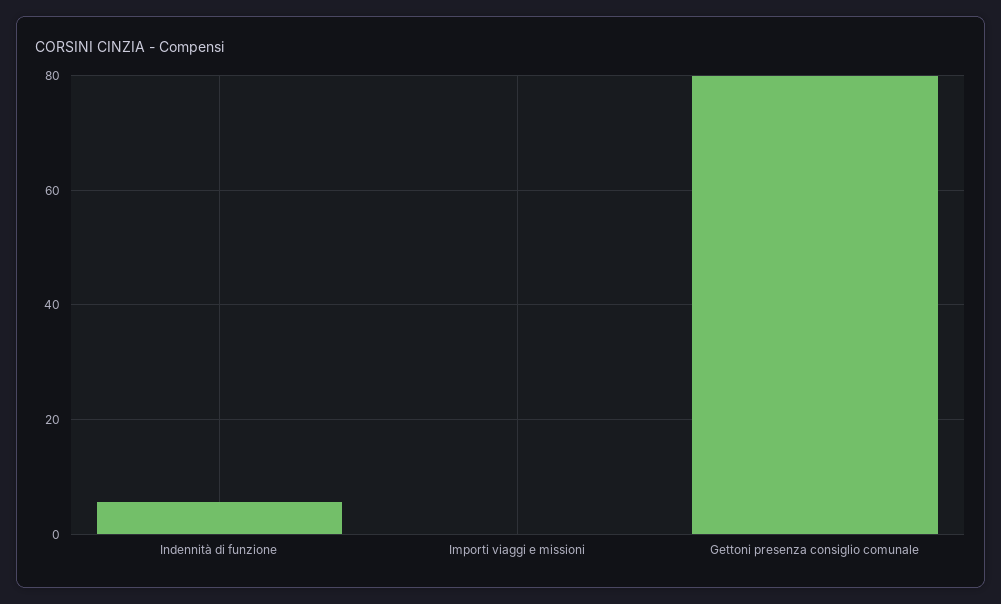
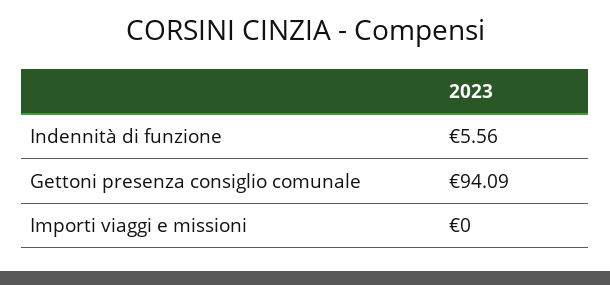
  {
    "Indennità di funzione": 5.56,
    "Importi viaggi e missioni": 0,
-   "Gettoni presenza consiglio comunale": 80
+   "Gettoni presenza consiglio comunale": 94.09
  }

